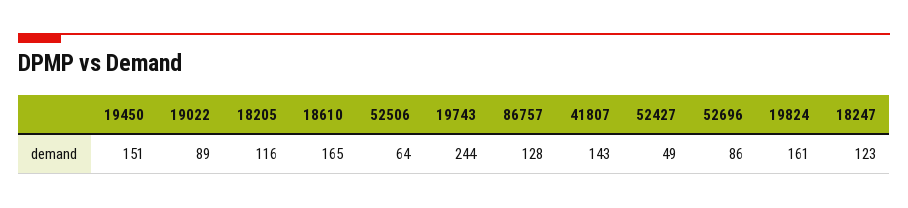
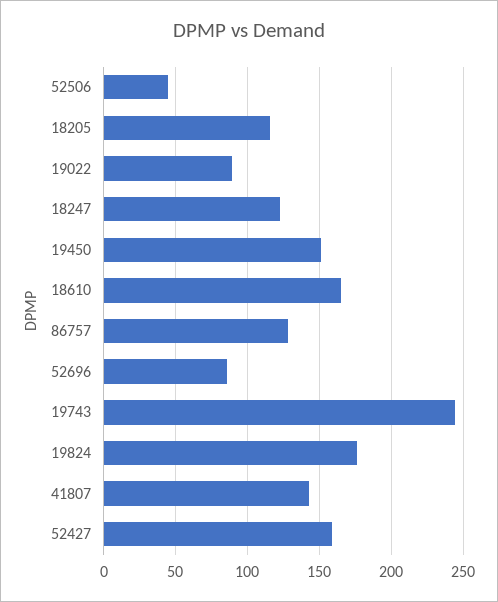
  {
    "19450": 151,
    "19022": 89,
    "18205": 116,
    "18610": 165,
-   "52506": 64,
+   "52506": 45,
    "19743": 244,
    "86757": 128,
    "41807": 143,
-   "52427": 49,
+   "52427": 160,
    "52696": 86,
-   "19824": 161,
+   "19824": 175,
    "18247": 123
  }

